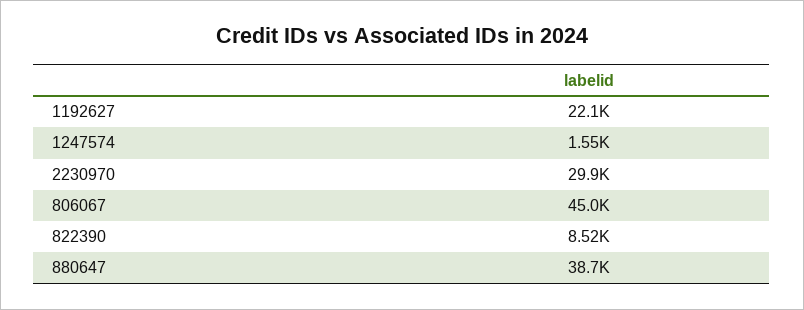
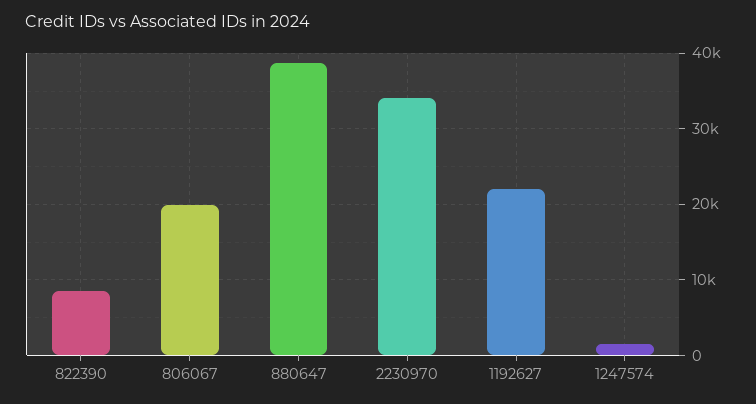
  {
    "1192627": 22100,
    "1247574": 1550,
-   "2230970": 29900,
+   "2230970": 34000,
-   "806067": 45000,
+   "806067": 20000,
    "822390": 8520,
    "880647": 38700
  }

